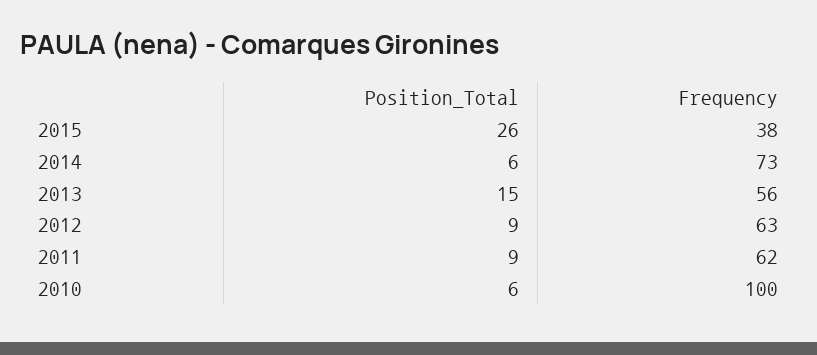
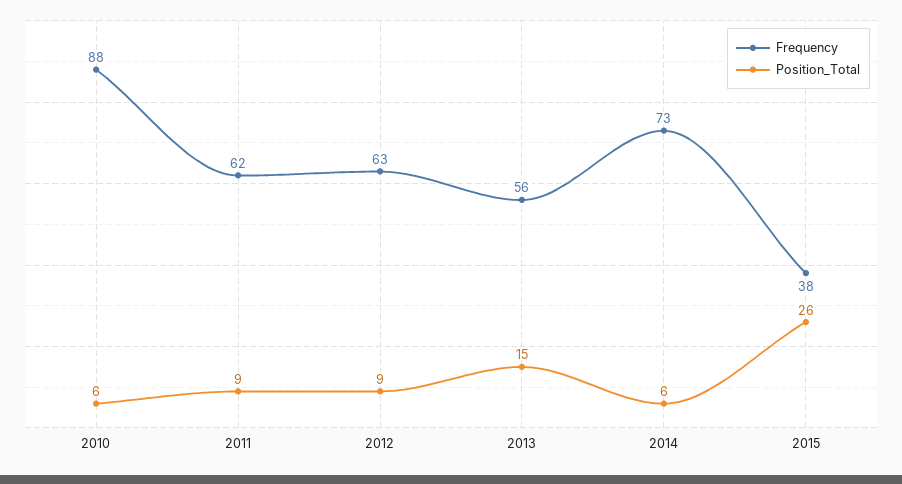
  {
    "Position_Total": {
      "2015": 26,
      "2014": 6,
      "2013": 15,
      "2012": 9,
      "2011": 9,
      "2010": 6
    },
    "Frequency": {
      "2015": 38,
      "2014": 73,
      "2013": 56,
      "2012": 63,
      "2011": 62,
-     "2010": 100
+     "2010": 88
    }
  }

